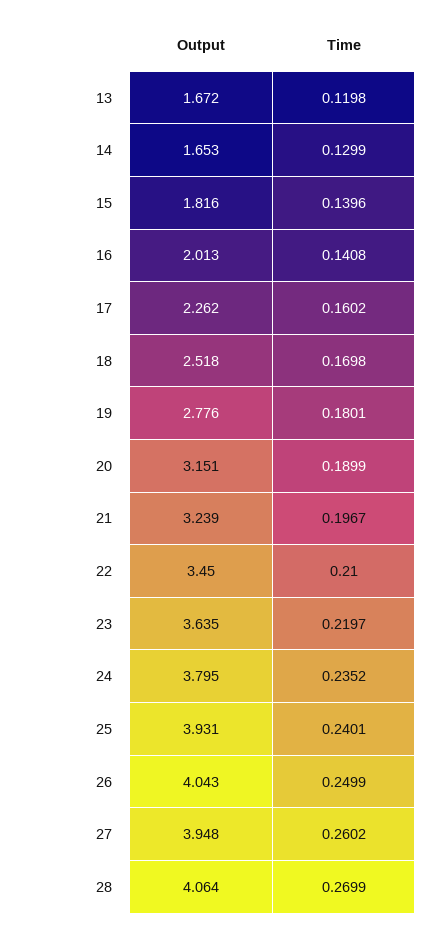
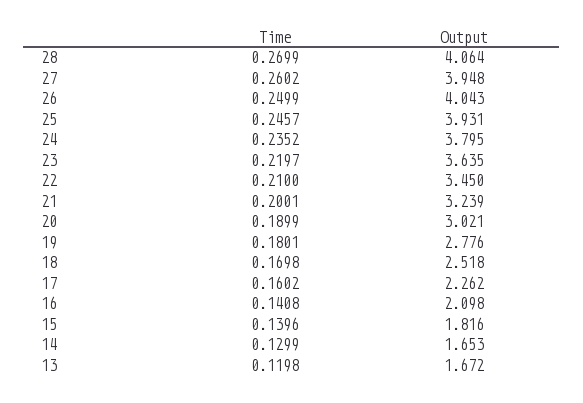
  {
    "Output": {
      "13": 1.672,
      "14": 1.653,
      "15": 1.816,
-     "16": 2.013,
+     "16": 2.098,
      "17": 2.262,
      "18": 2.518,
      "19": 2.776,
-     "20": 3.151,
+     "20": 3.021,
      "21": 3.239,
      "22": 3.45,
      "23": 3.635,
      "24": 3.795,
      "25": 3.931,
      "26": 4.043,
      "27": 3.948,
      "28": 4.064
    },
    "Time": {
      "13": 0.1198,
      "14": 0.1299,
      "15": 0.1396,
      "16": 0.1408,
      "17": 0.1602,
      "18": 0.1698,
      "19": 0.1801,
      "20": 0.1899,
-     "21": 0.1967,
+     "21": 0.2001,
      "22": 0.21,
      "23": 0.2197,
      "24": 0.2352,
-     "25": 0.2401,
+     "25": 0.2457,
      "26": 0.2499,
      "27": 0.2602,
      "28": 0.2699
    }
  }

